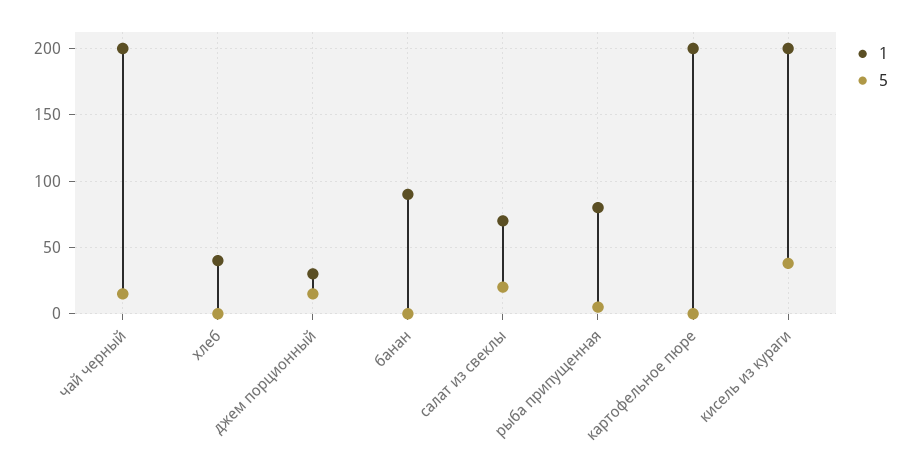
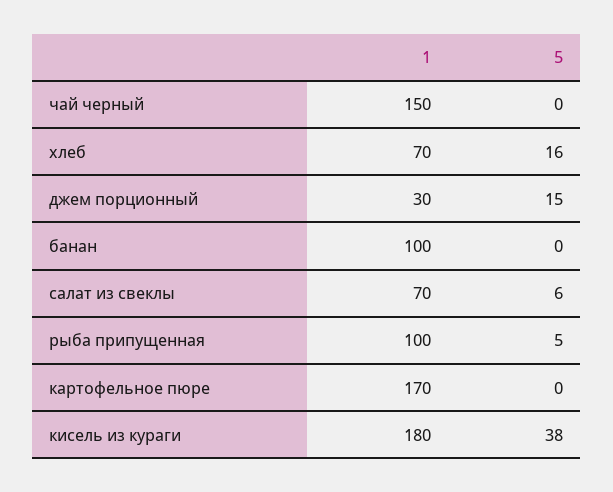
  {
    "1": {
-     "чай черный": 200,
+     "чай черный": 150,
-     "хлеб": 40,
+     "хлеб": 70,
      "джем порционный": 30,
-     "банан": 90,
+     "банан": 100,
      "салат из свеклы": 70,
-     "рыба припущенная": 80,
+     "рыба припущенная": 100,
-     "картофельное пюре": 200,
+     "картофельное пюре": 170,
-     "кисель из кураги": 200
+     "кисель из кураги": 180
    },
    "5": {
-     "чай черный": 15,
+     "чай черный": 0,
-     "хлеб": 0,
+     "хлеб": 16,
      "джем порционный": 15,
      "банан": 0,
-     "салат из свеклы": 20,
+     "салат из свеклы": 6,
      "рыба припущенная": 5,
      "картофельное пюре": 0,
      "кисель из кураги": 38
    }
  }

